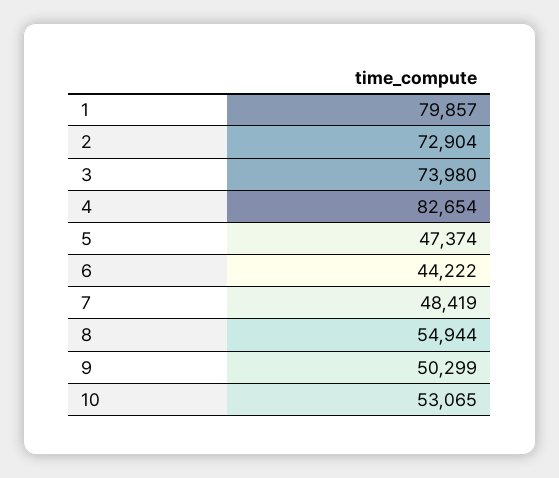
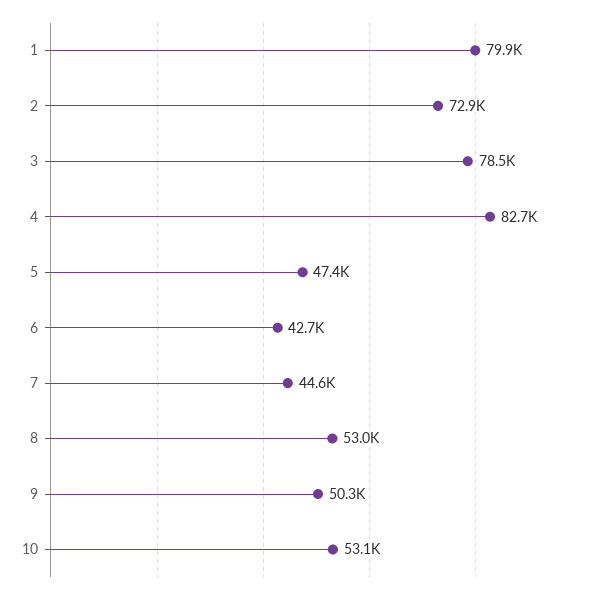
  {
    "1": 79857,
    "2": 72904,
-   "3": 73980,
+   "3": 78500,
    "4": 82654,
    "5": 47374,
-   "6": 44222,
+   "6": 42700,
-   "7": 48419,
+   "7": 44600,
-   "8": 54944,
+   "8": 53000,
    "9": 50299,
    "10": 53065
  }

